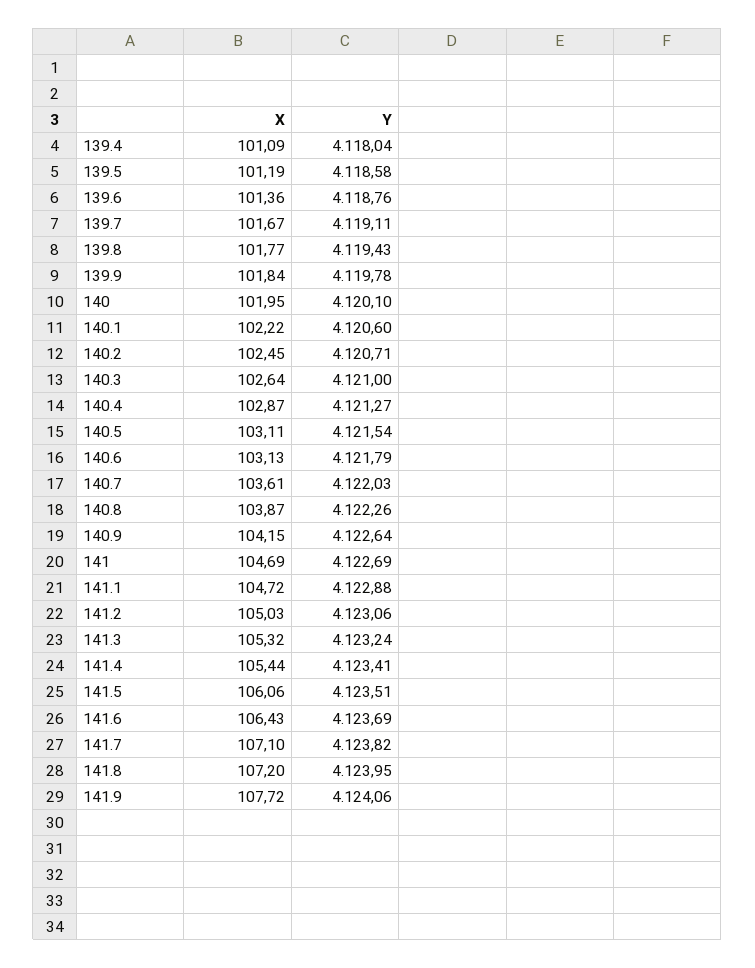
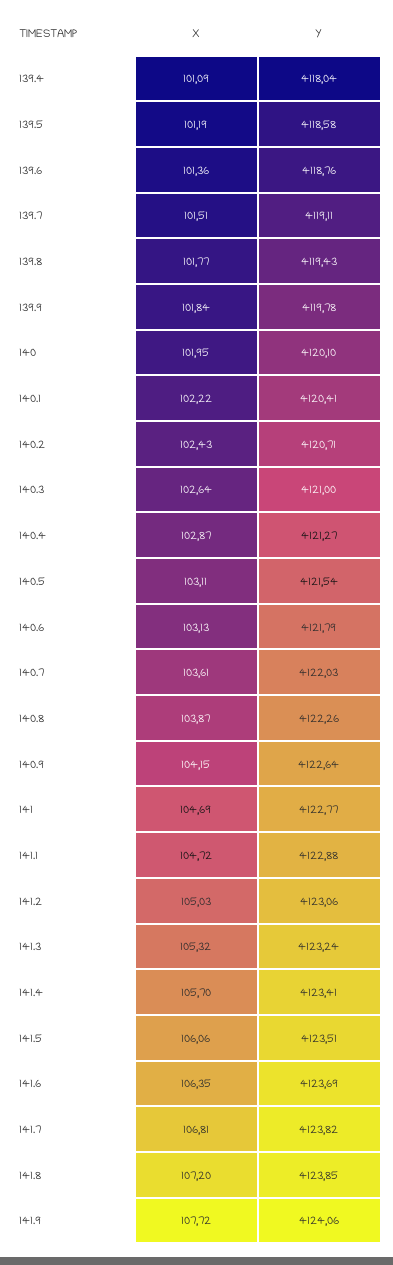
  {
    "X": {
      "139.4": 101.09,
      "139.5": 101.19,
      "139.6": 101.36,
-     "139.7": 101.67,
+     "139.7": 101.51,
      "139.8": 101.77,
      "139.9": 101.84,
      "140": 101.95,
      "140.1": 102.22,
-     "140.2": 102.45,
+     "140.2": 102.43,
      "140.3": 102.64,
      "140.4": 102.87,
      "140.5": 103.11,
      "140.6": 103.13,
      "140.7": 103.61,
      "140.8": 103.87,
      "140.9": 104.15,
      "141": 104.69,
      "141.1": 104.72,
      "141.2": 105.03,
      "141.3": 105.32,
-     "141.4": 105.44,
+     "141.4": 105.7,
      "141.5": 106.06,
-     "141.6": 106.43,
+     "141.6": 106.35,
-     "141.7": 107.1,
+     "141.7": 106.81,
      "141.8": 107.2,
      "141.9": 107.72
    },
    "Y": {
      "139.4": 4118.04,
      "139.5": 4118.58,
      "139.6": 4118.76,
      "139.7": 4119.11,
      "139.8": 4119.43,
      "139.9": 4119.78,
      "140": 4120.1,
-     "140.1": 4120.6,
+     "140.1": 4120.41,
      "140.2": 4120.71,
      "140.3": 4121,
      "140.4": 4121.27,
      "140.5": 4121.54,
      "140.6": 4121.79,
      "140.7": 4122.03,
      "140.8": 4122.26,
      "140.9": 4122.64,
-     "141": 4122.69,
+     "141": 4122.77,
      "141.1": 4122.88,
      "141.2": 4123.06,
      "141.3": 4123.24,
      "141.4": 4123.41,
      "141.5": 4123.51,
      "141.6": 4123.69,
      "141.7": 4123.82,
-     "141.8": 4123.95,
+     "141.8": 4123.85,
      "141.9": 4124.06
    }
  }

